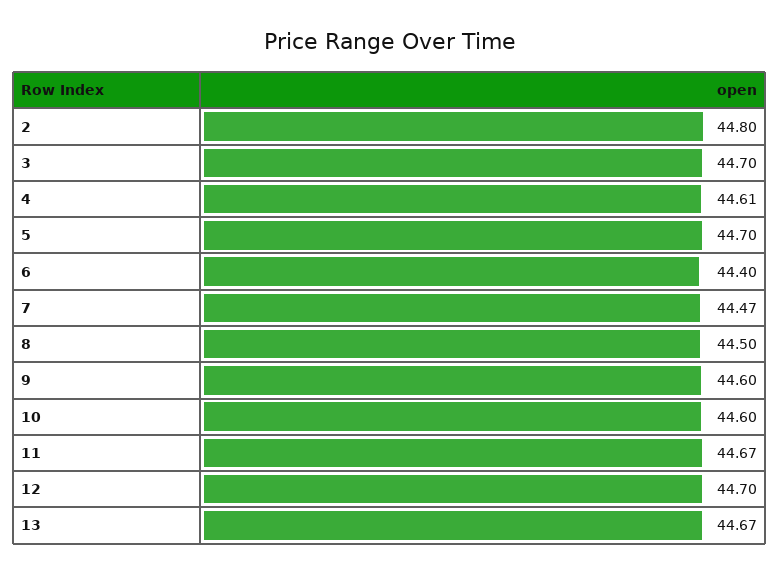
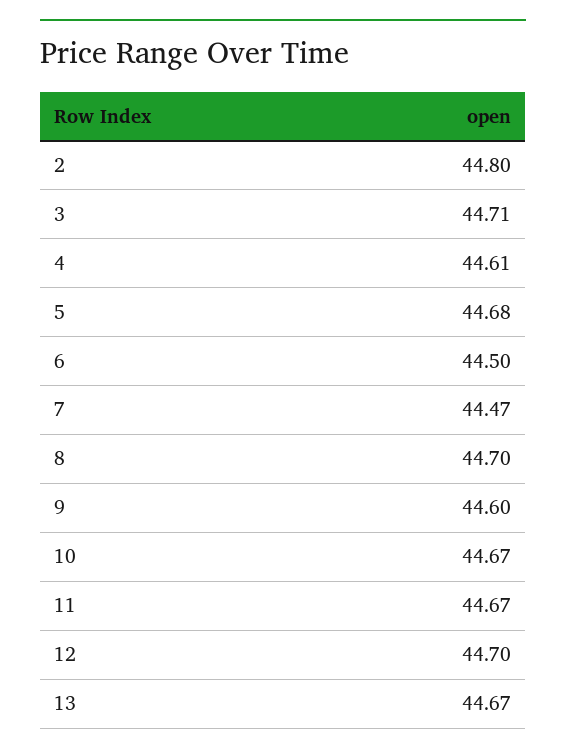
  {
    "2": 44.8,
-   "3": 44.7,
+   "3": 44.71,
    "4": 44.61,
-   "5": 44.7,
+   "5": 44.68,
-   "6": 44.4,
+   "6": 44.5,
    "7": 44.47,
-   "8": 44.5,
+   "8": 44.7,
    "9": 44.6,
-   "10": 44.6,
+   "10": 44.67,
    "11": 44.67,
    "12": 44.7,
    "13": 44.67
  }

